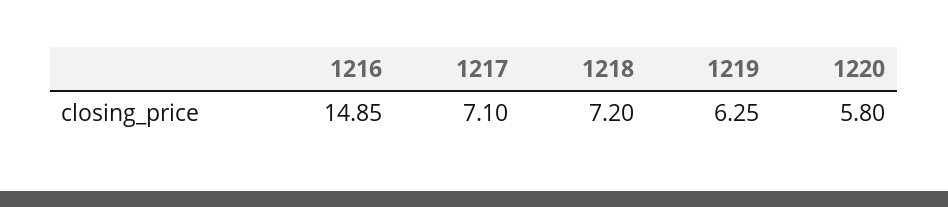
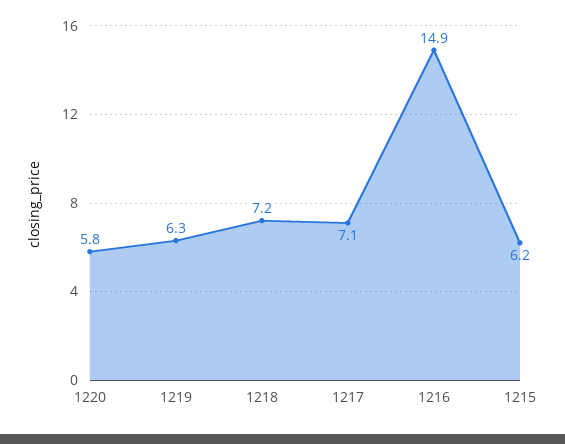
  {
    "1216": 14.85,
    "1217": 7.1,
    "1218": 7.2,
    "1219": 6.25,
-   "1220": 5.8
+   "1220": 5.8,
+   "1215": 6.2
  }

